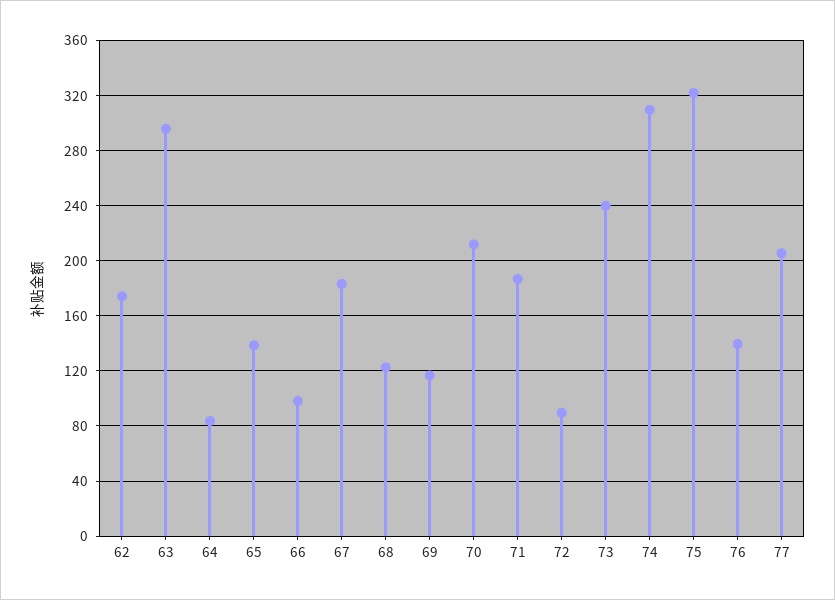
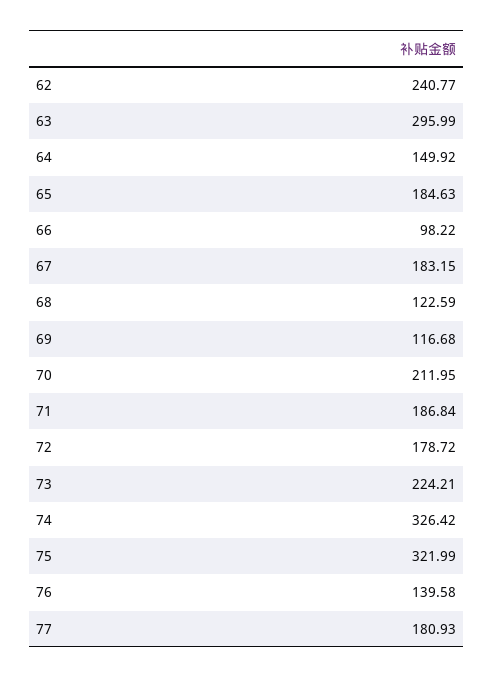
  {
-   "62": 175,
+   "62": 240.77,
    "63": 295.99,
-   "64": 85,
+   "64": 149.92,
-   "65": 140,
+   "65": 184.63,
    "66": 98.22,
    "67": 183.15,
    "68": 122.59,
    "69": 116.68,
    "70": 211.95,
    "71": 186.84,
-   "72": 90,
+   "72": 178.72,
-   "73": 240,
+   "73": 224.21,
-   "74": 310,
+   "74": 326.42,
    "75": 321.99,
    "76": 139.58,
-   "77": 205
+   "77": 180.93
  }

